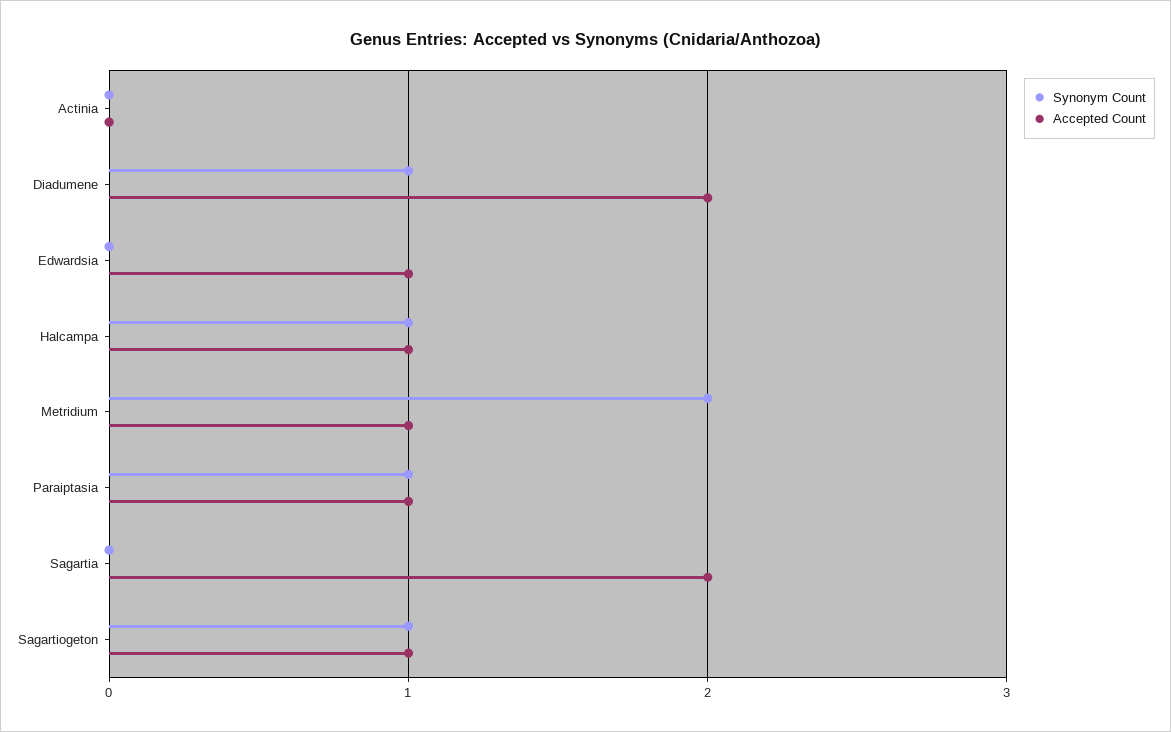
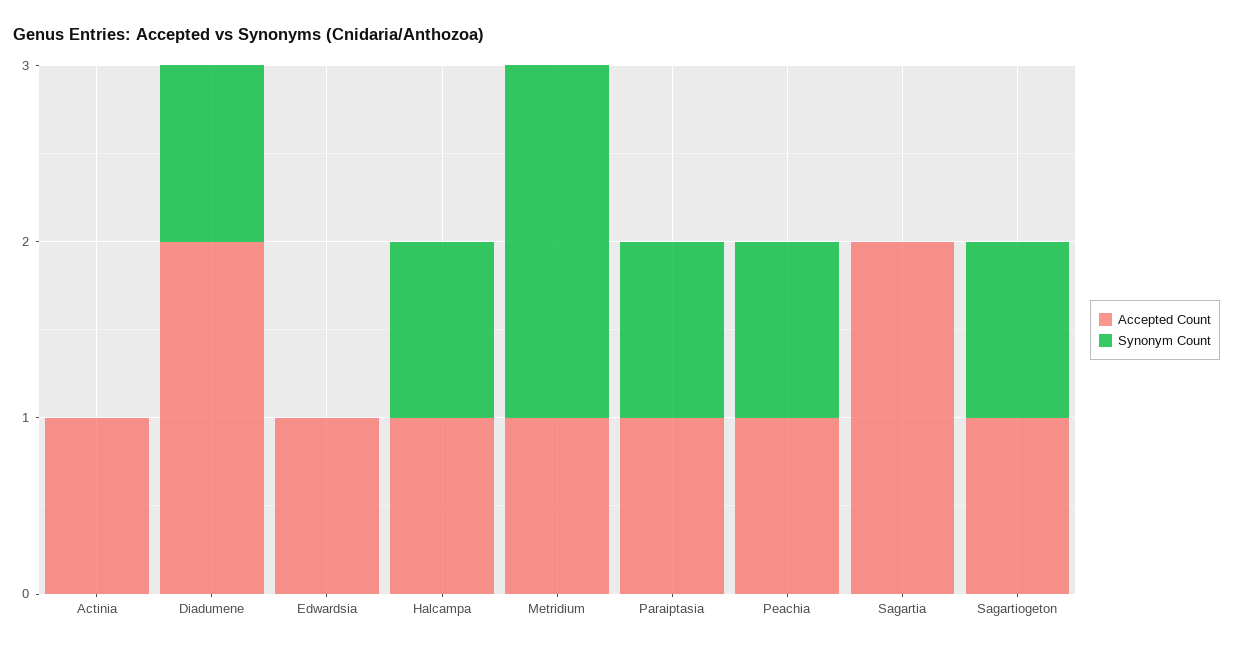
  {
    "Synonym Count": {
      "Actinia": 0,
      "Diadumene": 1,
      "Edwardsia": 0,
      "Halcampa": 1,
      "Metridium": 2,
      "Paraiptasia": 1,
      "Sagartia": 0,
-     "Sagartiogeton": 1
+     "Sagartiogeton": 1,
+     "Peachia": 1
    },
    "Accepted Count": {
-     "Actinia": 0,
+     "Actinia": 1,
      "Diadumene": 2,
      "Edwardsia": 1,
      "Halcampa": 1,
      "Metridium": 1,
      "Paraiptasia": 1,
      "Sagartia": 2,
-     "Sagartiogeton": 1
+     "Sagartiogeton": 1,
+     "Peachia": 1
    }
  }

